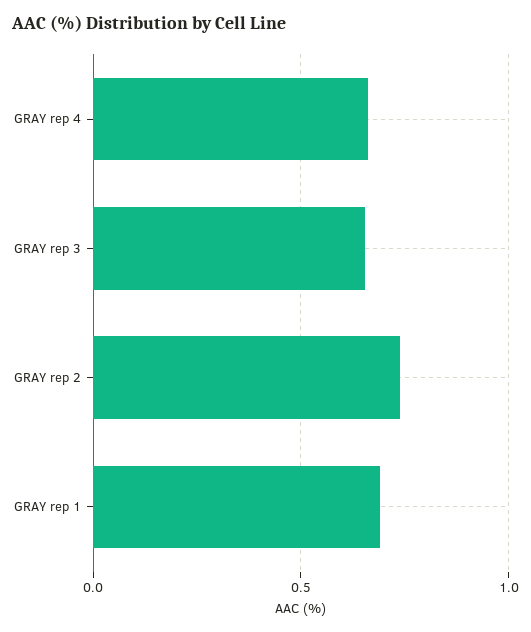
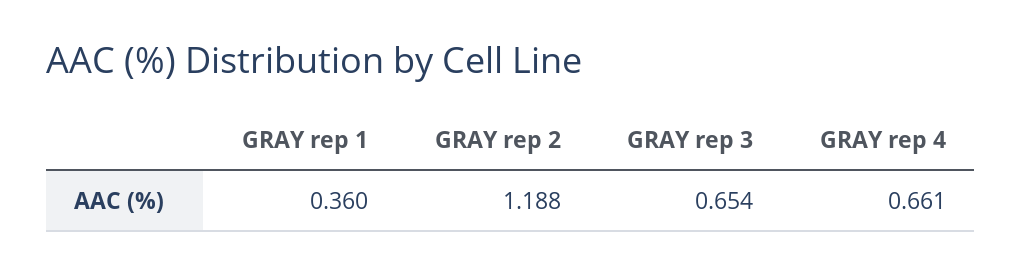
  {
    "GRAY rep 4": 0.661,
    "GRAY rep 3": 0.654,
-   "GRAY rep 2": 0.75,
+   "GRAY rep 2": 1.188,
-   "GRAY rep 1": 0.7
+   "GRAY rep 1": 0.36
  }

